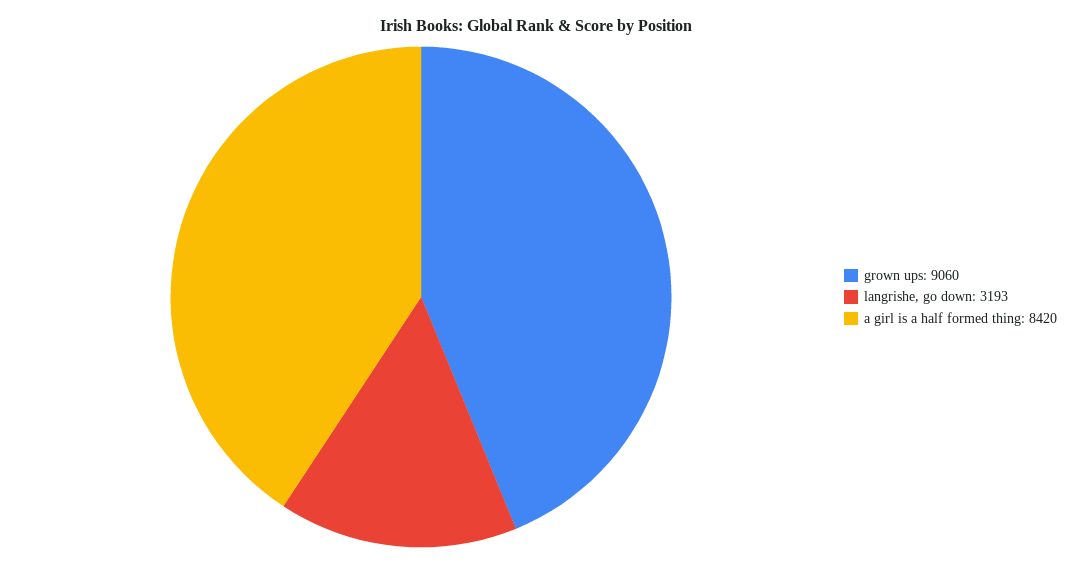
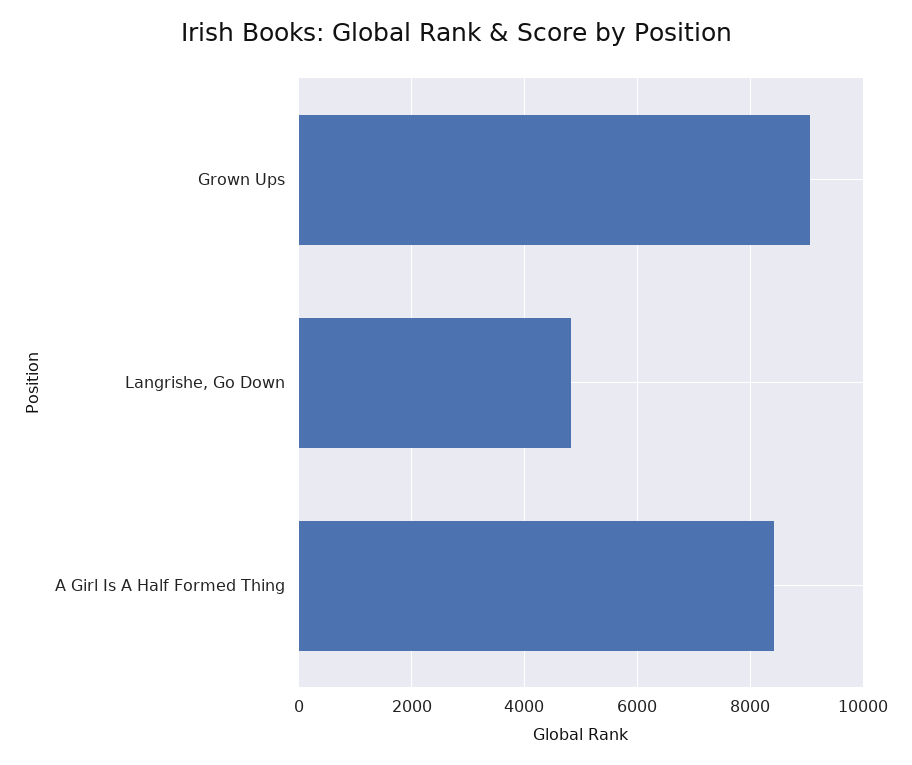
  {
    "grown ups": 9060,
-   "langrishe, go down": 3193,
+   "langrishe, go down": 4800,
    "a girl is a half formed thing": 8420
  }

